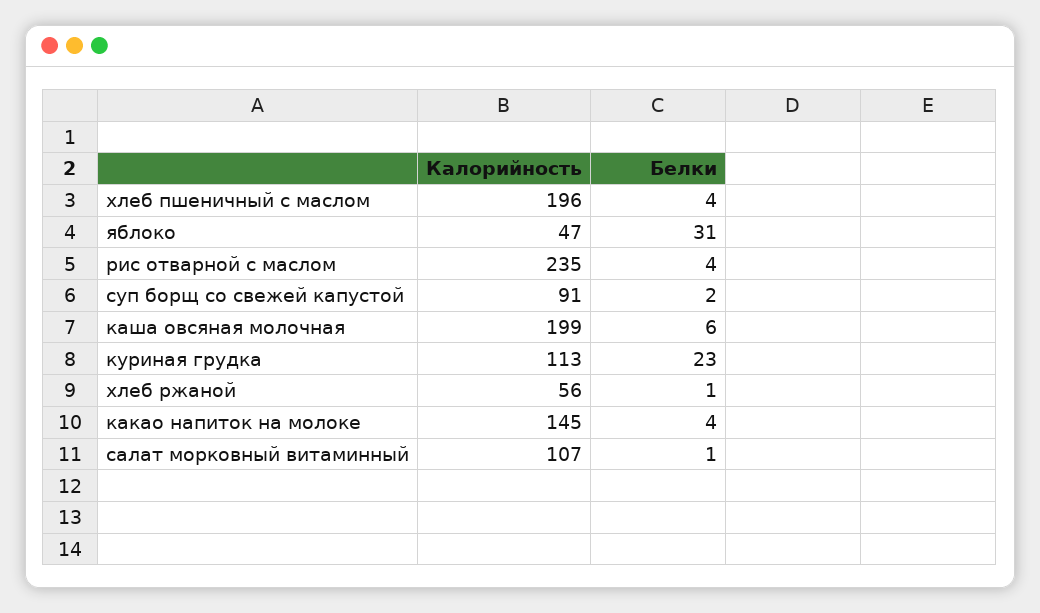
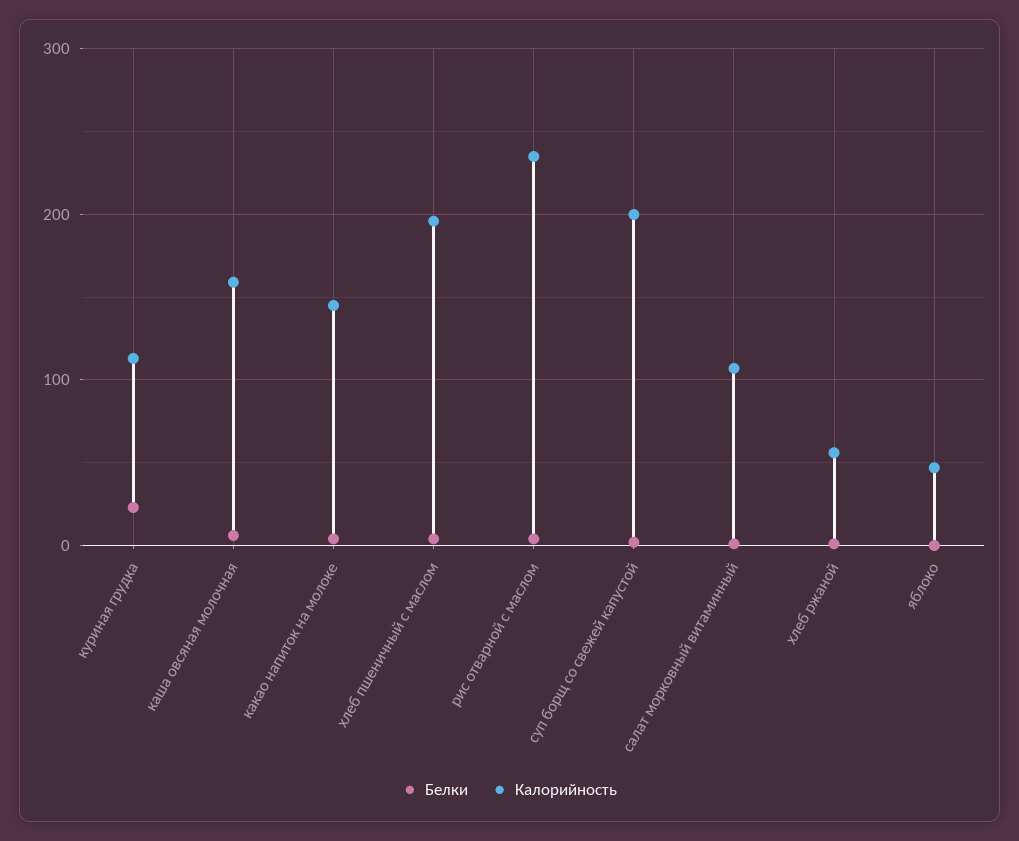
  {
    "Калорийность": {
      "хлеб пшеничный с маслом": 196,
      "яблоко": 47,
      "рис отварной с маслом": 235,
-     "суп борщ со свежей капустой": 91,
+     "суп борщ со свежей капустой": 200,
-     "каша овсяная молочная": 199,
+     "каша овсяная молочная": 160,
      "куриная грудка": 113,
      "хлеб ржаной": 56,
      "какао напиток на молоке": 145,
      "салат морковный витаминный": 107
    },
    "Белки": {
      "хлеб пшеничный с маслом": 4,
-     "яблоко": 31,
+     "яблоко": 0,
      "рис отварной с маслом": 4,
      "суп борщ со свежей капустой": 2,
      "каша овсяная молочная": 6,
      "куриная грудка": 23,
      "хлеб ржаной": 1,
      "какао напиток на молоке": 4,
      "салат морковный витаминный": 1
    }
  }

